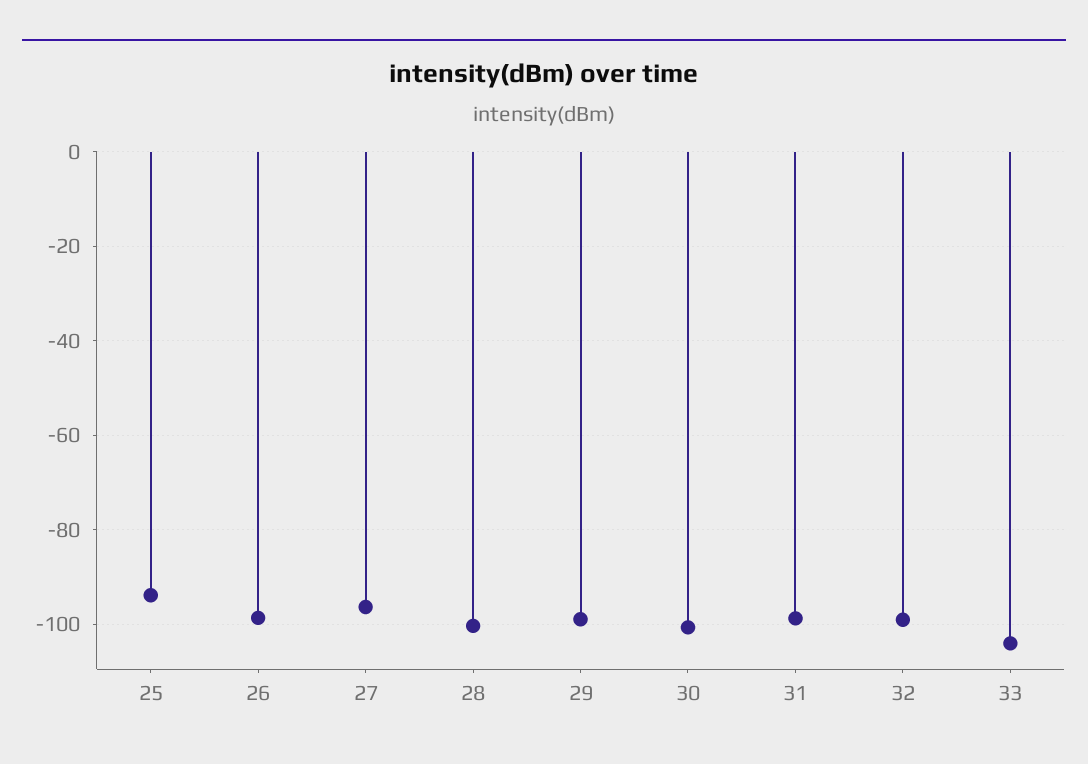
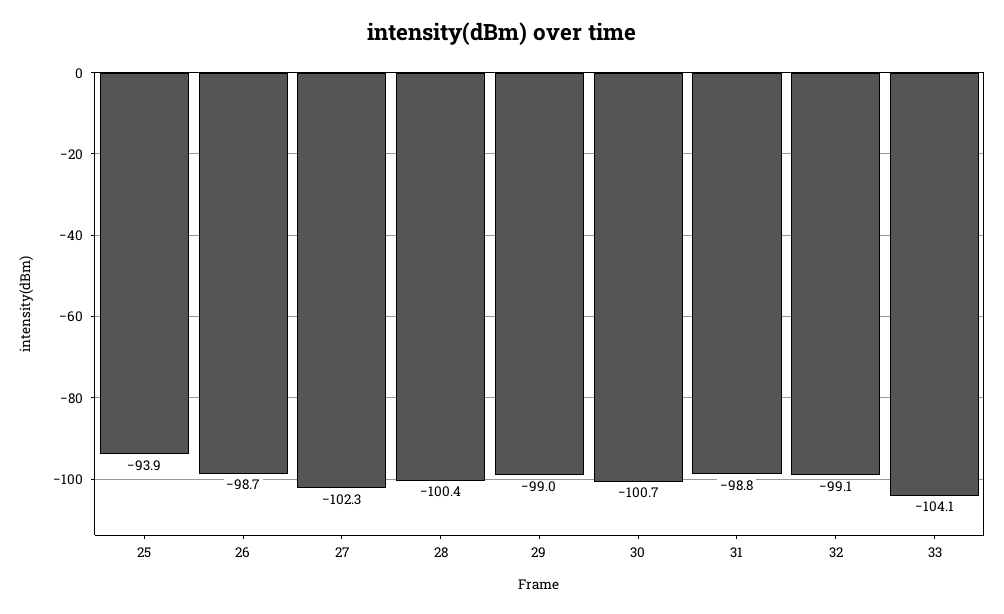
  {
    "25": -93.9,
    "26": -98.7,
-   "27": -96,
+   "27": -102.3,
    "28": -100.4,
    "29": -99,
    "30": -100.7,
    "31": -98.8,
    "32": -99.1,
    "33": -104.1
  }

